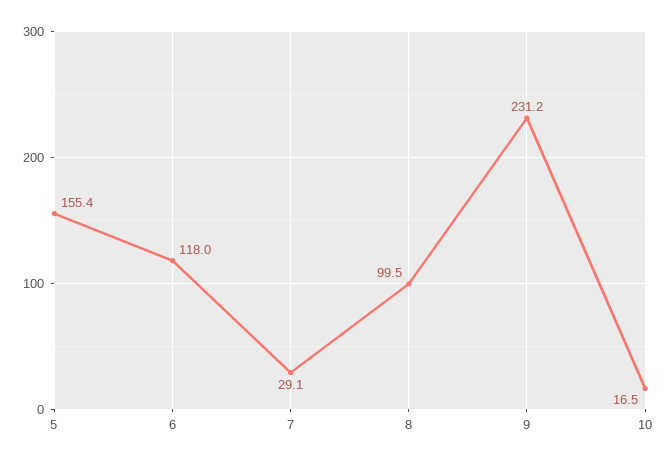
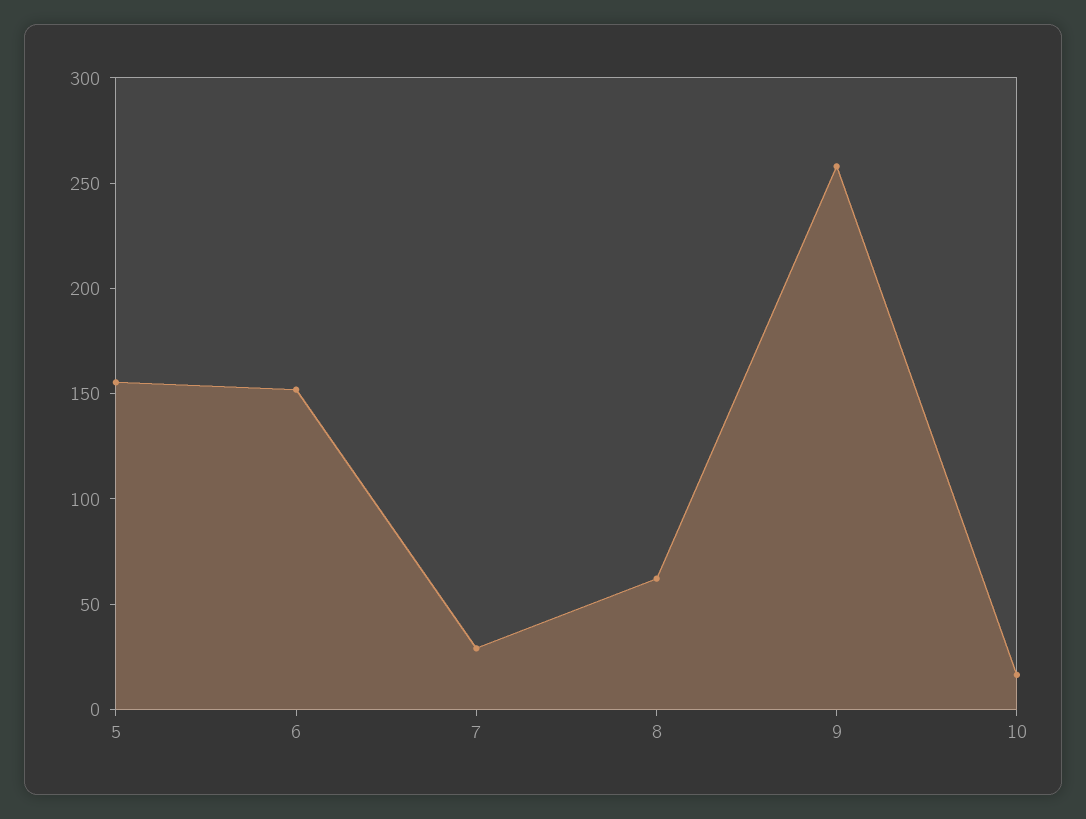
  {
    "5": 155.4,
-   "6": 118,
+   "6": 150,
    "7": 29.1,
-   "8": 99.5,
+   "8": 60,
-   "9": 231.2,
+   "9": 260,
    "10": 16.5
  }

